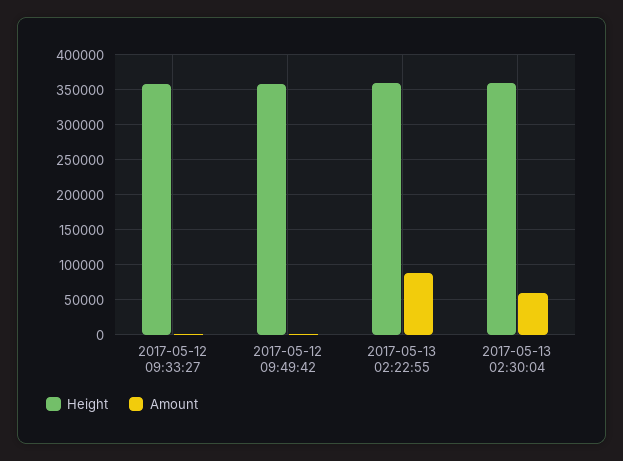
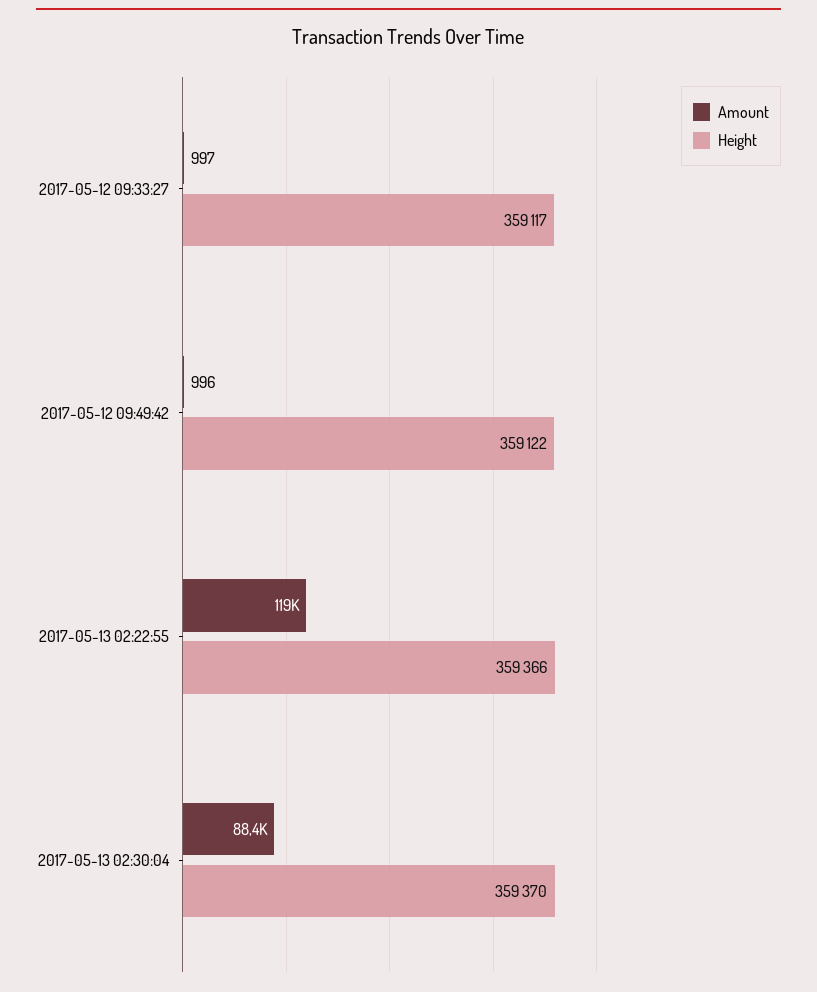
  {
    "Height": {
      "2017-05-12 09:33:27": 359117,
      "2017-05-12 09:49:42": 359122,
      "2017-05-13 02:22:55": 359366,
      "2017-05-13 02:30:04": 359370
    },
    "Amount": {
      "2017-05-12 09:33:27": 997,
      "2017-05-12 09:49:42": 996,
-     "2017-05-13 02:22:55": 90000,
+     "2017-05-13 02:22:55": 119000,
-     "2017-05-13 02:30:04": 60000
+     "2017-05-13 02:30:04": 88400
    }
  }

